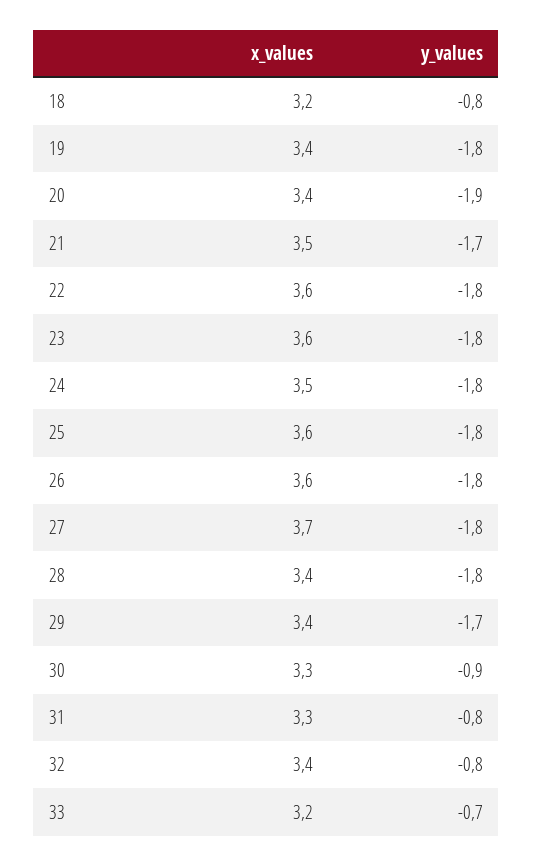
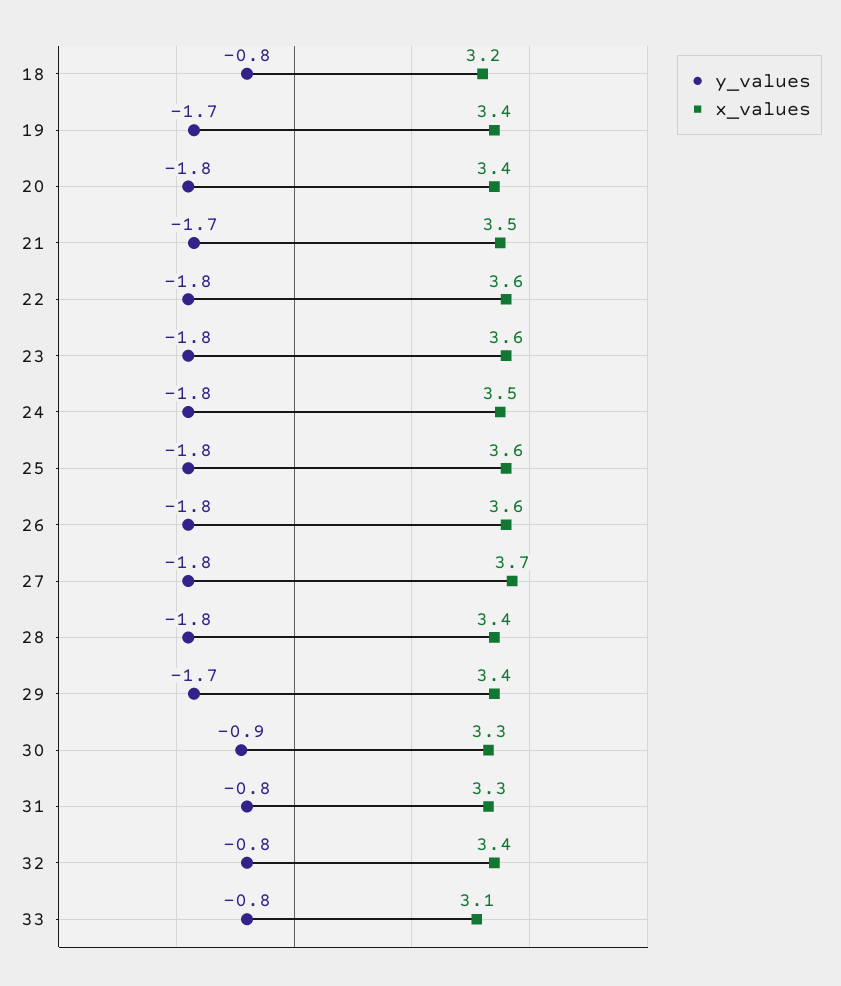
  {
    "x_values": {
      "18": 3.2,
      "19": 3.4,
      "20": 3.4,
      "21": 3.5,
      "22": 3.6,
      "23": 3.6,
      "24": 3.5,
      "25": 3.6,
      "26": 3.6,
      "27": 3.7,
      "28": 3.4,
      "29": 3.4,
      "30": 3.3,
      "31": 3.3,
      "32": 3.4,
-     "33": 3.2
+     "33": 3.1
    },
    "y_values": {
      "18": -0.8,
-     "19": -1.8,
+     "19": -1.7,
-     "20": -1.9,
+     "20": -1.8,
      "21": -1.7,
      "22": -1.8,
      "23": -1.8,
      "24": -1.8,
      "25": -1.8,
      "26": -1.8,
      "27": -1.8,
      "28": -1.8,
      "29": -1.7,
      "30": -0.9,
      "31": -0.8,
      "32": -0.8,
-     "33": -0.7
+     "33": -0.8
    }
  }

